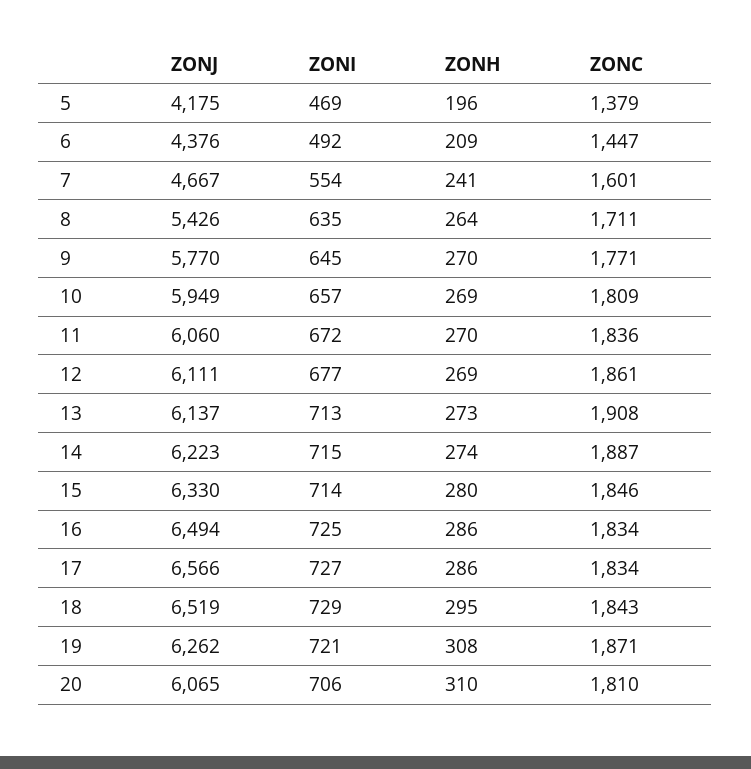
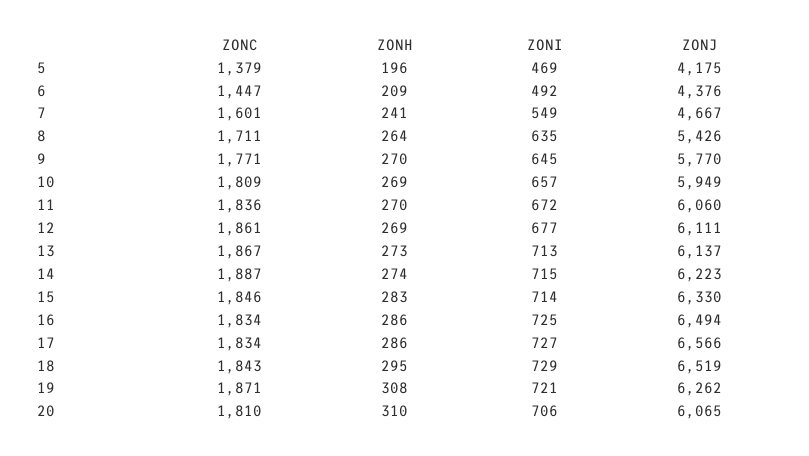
  {
    "ZONJ": {
      "5": 4175,
      "6": 4376,
      "7": 4667,
      "8": 5426,
      "9": 5770,
      "10": 5949,
      "11": 6060,
      "12": 6111,
      "13": 6137,
      "14": 6223,
      "15": 6330,
      "16": 6494,
      "17": 6566,
      "18": 6519,
      "19": 6262,
      "20": 6065
    },
    "ZONI": {
      "5": 469,
      "6": 492,
-     "7": 554,
+     "7": 549,
      "8": 635,
      "9": 645,
      "10": 657,
      "11": 672,
      "12": 677,
      "13": 713,
      "14": 715,
      "15": 714,
      "16": 725,
      "17": 727,
      "18": 729,
      "19": 721,
      "20": 706
    },
    "ZONH": {
      "5": 196,
      "6": 209,
      "7": 241,
      "8": 264,
      "9": 270,
      "10": 269,
      "11": 270,
      "12": 269,
      "13": 273,
      "14": 274,
-     "15": 280,
+     "15": 283,
      "16": 286,
      "17": 286,
      "18": 295,
      "19": 308,
      "20": 310
    },
    "ZONC": {
      "5": 1379,
      "6": 1447,
      "7": 1601,
      "8": 1711,
      "9": 1771,
      "10": 1809,
      "11": 1836,
      "12": 1861,
-     "13": 1908,
+     "13": 1867,
      "14": 1887,
      "15": 1846,
      "16": 1834,
      "17": 1834,
      "18": 1843,
      "19": 1871,
      "20": 1810
    }
  }

